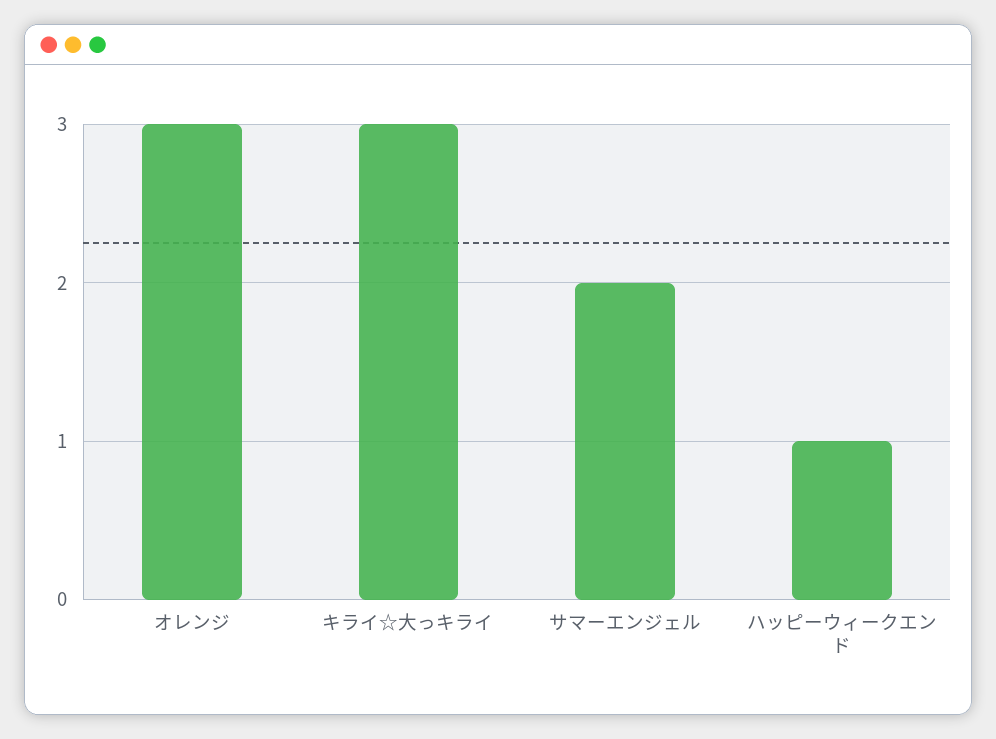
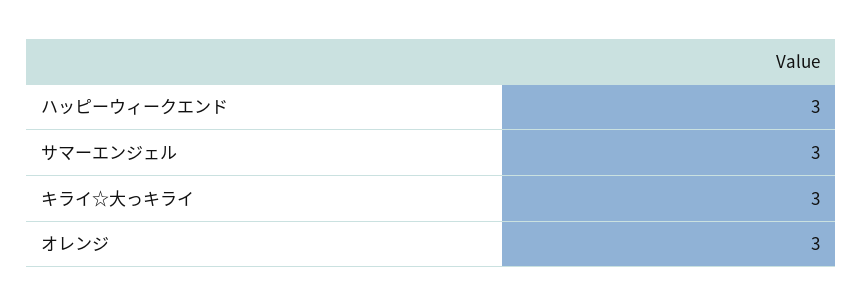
  {
    "オレンジ": 3,
    "キライ☆大っキライ": 3,
-   "サマーエンジェル": 2,
+   "サマーエンジェル": 3,
-   "ハッピーウィークエンド": 1
+   "ハッピーウィークエンド": 3
  }

